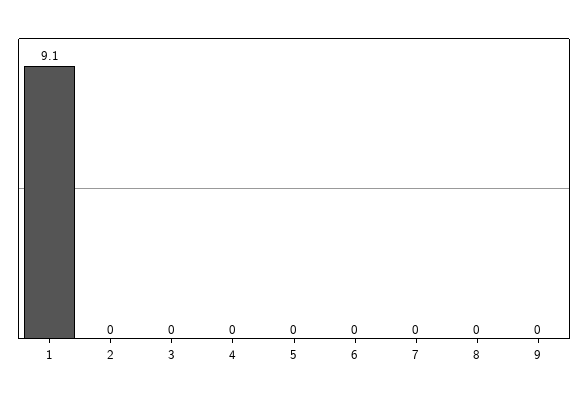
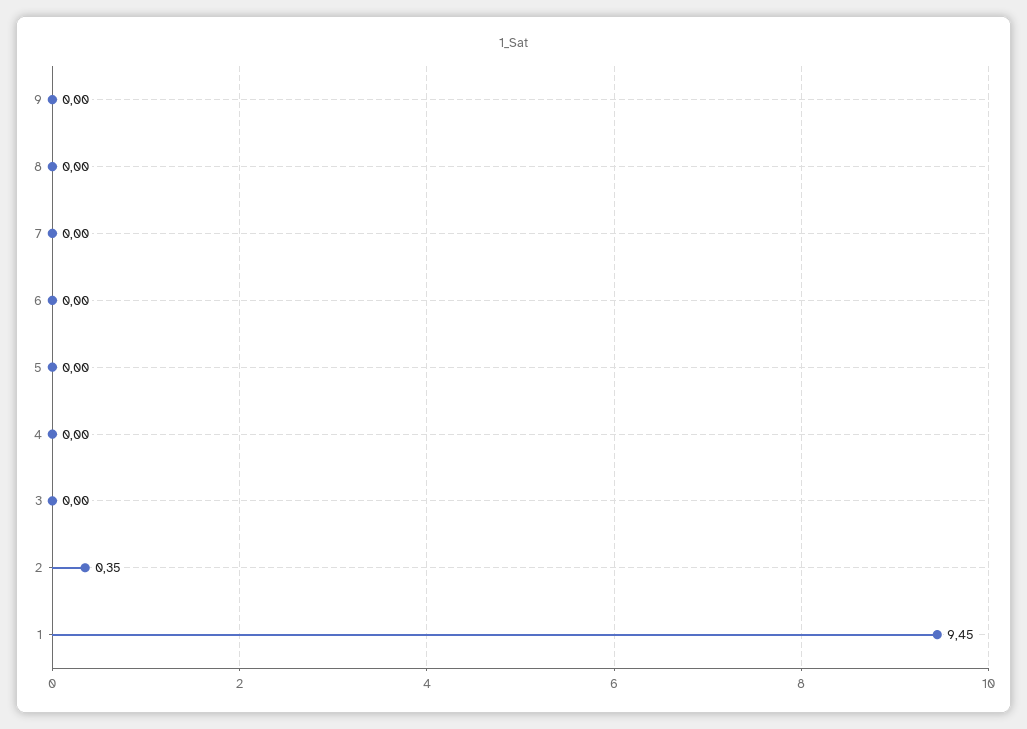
  {
-   "1": 9.1,
+   "1": 9.45,
-   "2": 0,
+   "2": 0.35,
    "3": 0,
    "4": 0,
    "5": 0,
    "6": 0,
    "7": 0,
    "8": 0,
    "9": 0
  }

